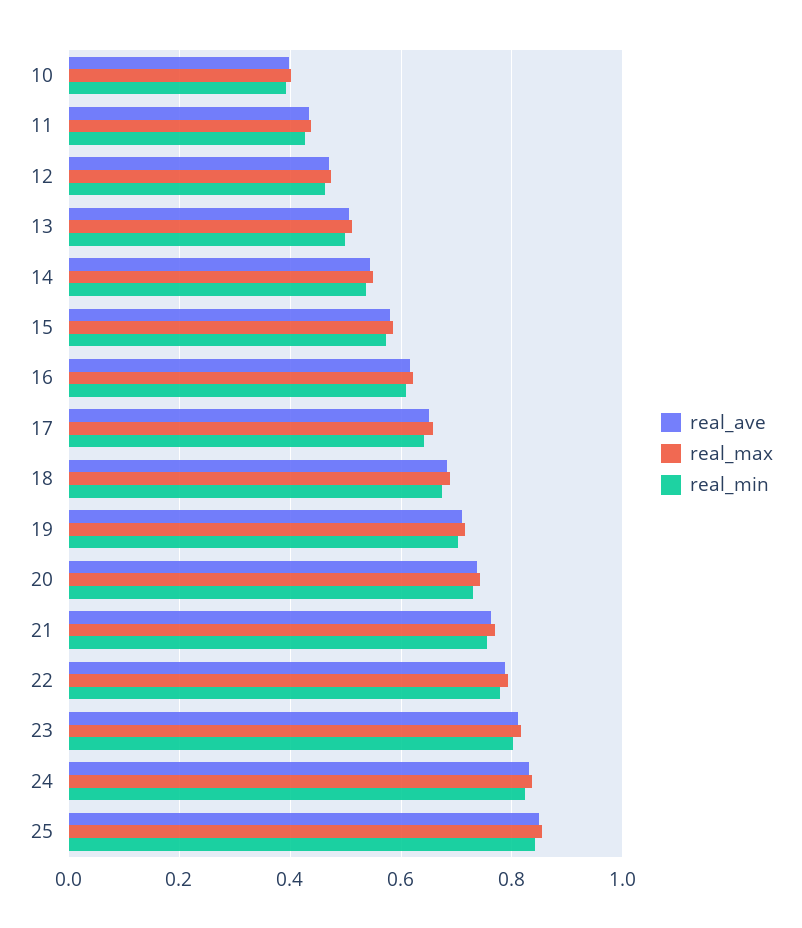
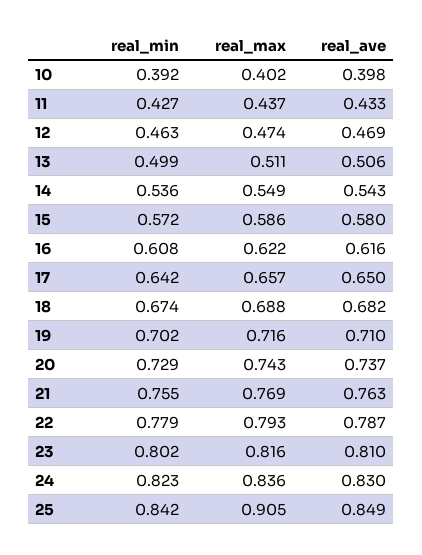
  {
    "real_ave": {
      "10": 0.398,
      "11": 0.433,
      "12": 0.469,
      "13": 0.506,
      "14": 0.543,
      "15": 0.58,
      "16": 0.616,
      "17": 0.65,
      "18": 0.682,
      "19": 0.71,
      "20": 0.737,
      "21": 0.763,
      "22": 0.787,
      "23": 0.81,
      "24": 0.83,
      "25": 0.849
    },
    "real_max": {
      "10": 0.402,
      "11": 0.437,
      "12": 0.474,
      "13": 0.511,
      "14": 0.549,
      "15": 0.586,
      "16": 0.622,
      "17": 0.657,
      "18": 0.688,
      "19": 0.716,
      "20": 0.743,
      "21": 0.769,
      "22": 0.793,
      "23": 0.816,
      "24": 0.836,
-     "25": 0.86
+     "25": 0.905
    },
    "real_min": {
      "10": 0.392,
      "11": 0.427,
      "12": 0.463,
      "13": 0.499,
      "14": 0.536,
      "15": 0.572,
      "16": 0.608,
      "17": 0.642,
      "18": 0.674,
      "19": 0.702,
      "20": 0.729,
      "21": 0.755,
      "22": 0.779,
      "23": 0.802,
      "24": 0.823,
      "25": 0.842
    }
  }

